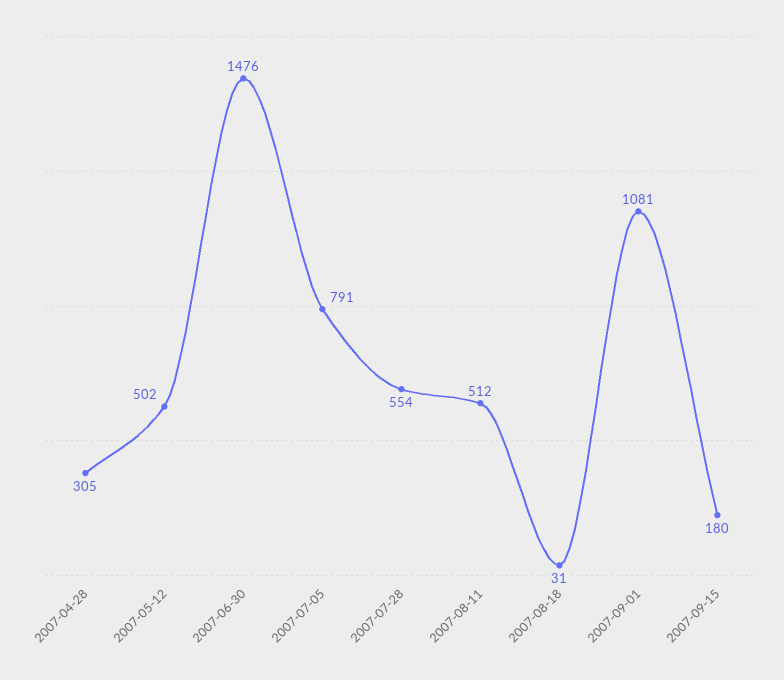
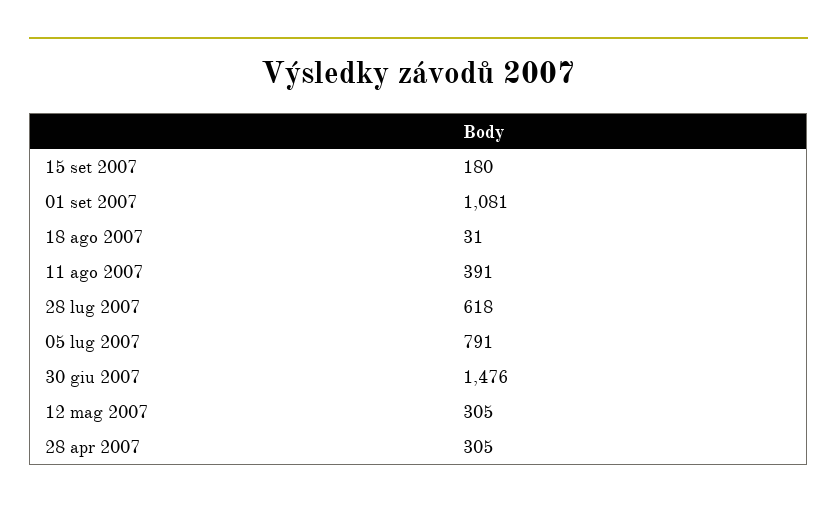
  {
    "2007-04-28": 305,
-   "2007-05-12": 502,
+   "2007-05-12": 305,
    "2007-06-30": 1476,
    "2007-07-05": 791,
-   "2007-07-28": 554,
+   "2007-07-28": 618,
-   "2007-08-11": 512,
+   "2007-08-11": 391,
    "2007-08-18": 31,
    "2007-09-01": 1081,
    "2007-09-15": 180
  }

